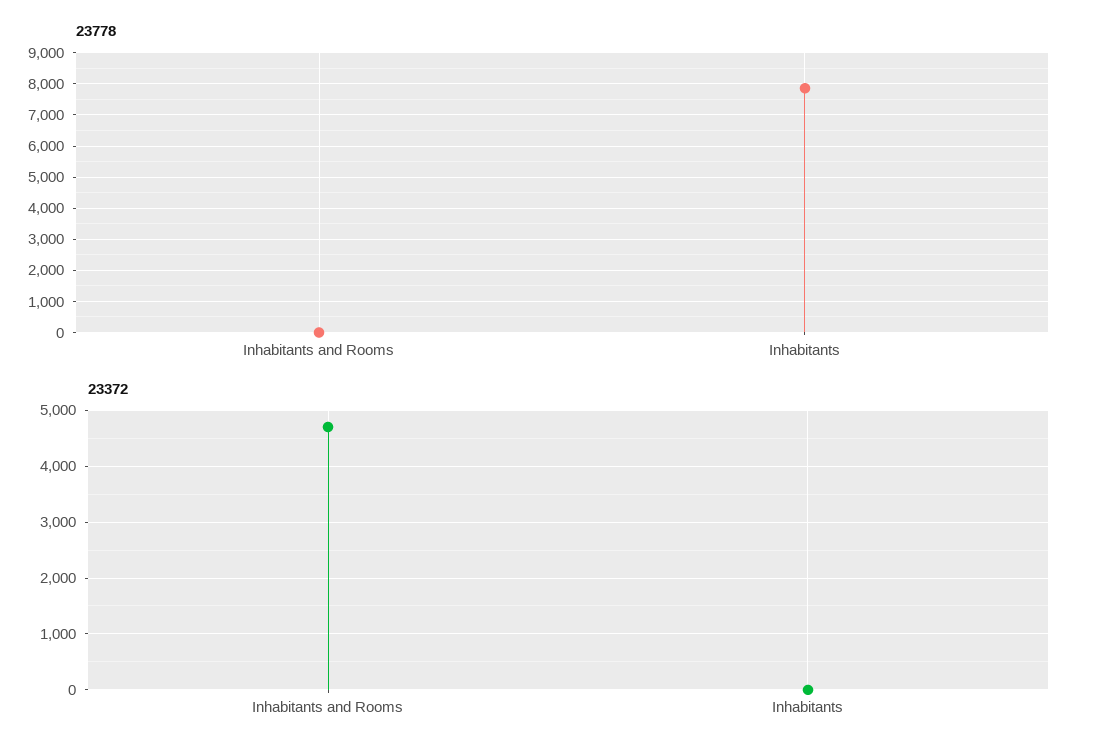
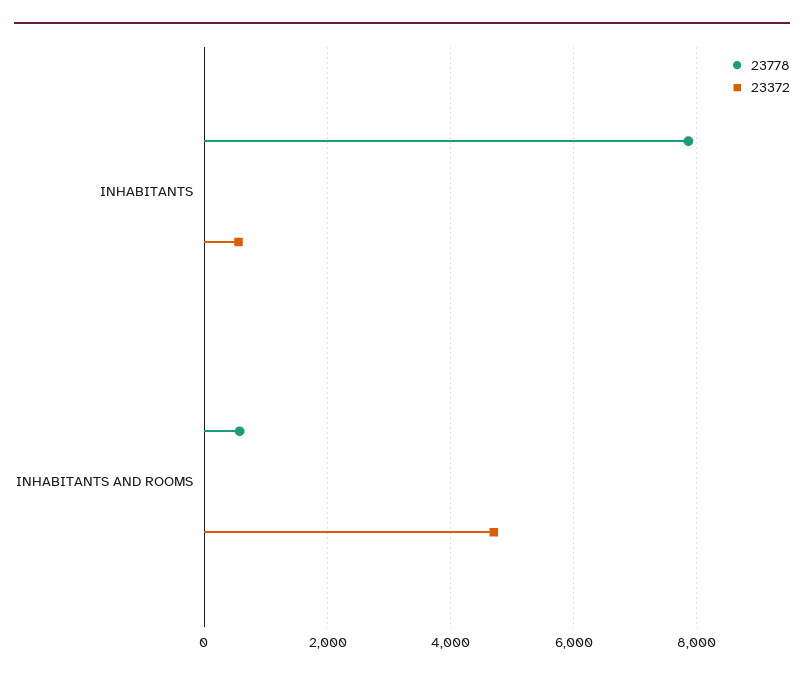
  {
    "23778": {
-     "Inhabitants and Rooms": 0,
+     "Inhabitants and Rooms": 600,
      "Inhabitants": 7800
    },
    "23372": {
      "Inhabitants and Rooms": 4800,
-     "Inhabitants": 0
+     "Inhabitants": 600
    }
  }

